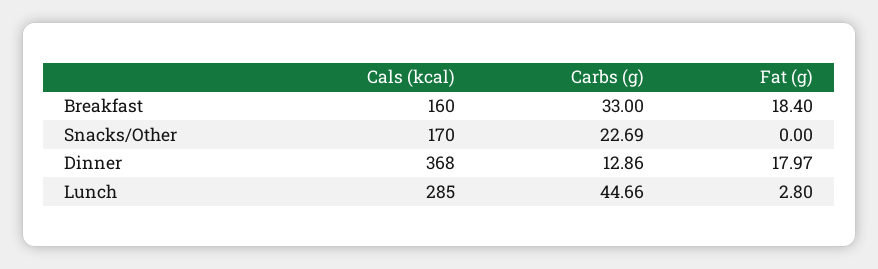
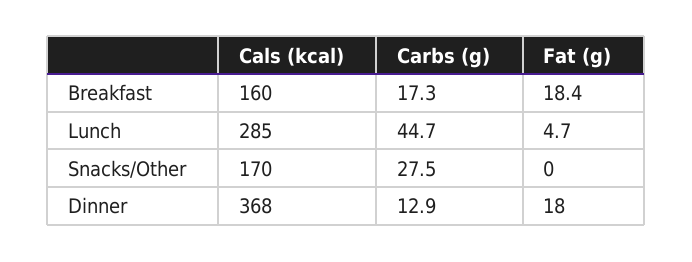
  {
    "Cals (kcal)": {
      "Breakfast": 160,
      "Snacks/Other": 170,
      "Dinner": 368,
      "Lunch": 285
    },
    "Carbs (g)": {
-     "Breakfast": 33,
+     "Breakfast": 17.3,
-     "Snacks/Other": 22.69,
+     "Snacks/Other": 27.5,
      "Dinner": 12.86,
      "Lunch": 44.66
    },
    "Fat (g)": {
      "Breakfast": 18.4,
      "Snacks/Other": 0,
      "Dinner": 17.97,
-     "Lunch": 2.8
+     "Lunch": 4.7
    }
  }

